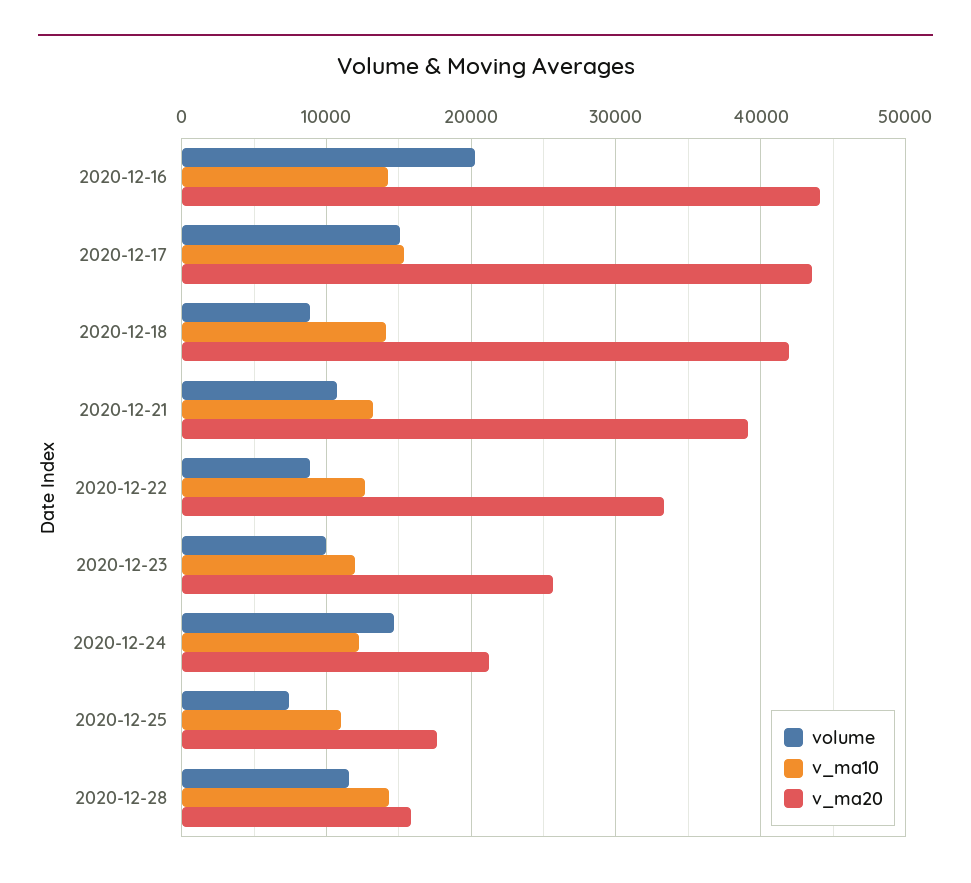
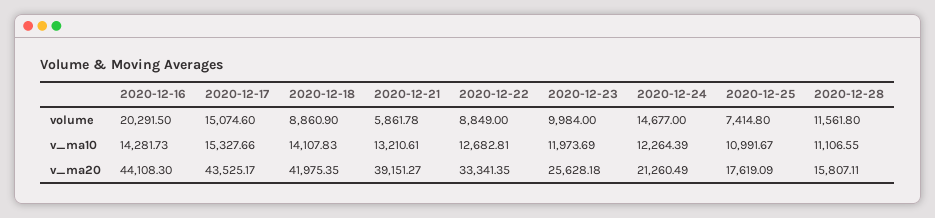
  {
    "volume": {
      "2020-12-16": 20291.5,
      "2020-12-17": 15074.6,
      "2020-12-18": 8860.9,
-     "2020-12-21": 11000,
+     "2020-12-21": 5861.78,
      "2020-12-22": 8849,
      "2020-12-23": 9984,
      "2020-12-24": 14677,
      "2020-12-25": 7414.8,
      "2020-12-28": 11561.8
    },
    "v_ma10": {
      "2020-12-16": 14281.73,
      "2020-12-17": 15327.66,
      "2020-12-18": 14107.83,
      "2020-12-21": 13210.61,
      "2020-12-22": 12682.81,
      "2020-12-23": 11973.69,
      "2020-12-24": 12264.39,
      "2020-12-25": 10991.67,
-     "2020-12-28": 14000
+     "2020-12-28": 11106.55
    },
    "v_ma20": {
      "2020-12-16": 44108.3,
      "2020-12-17": 43525.17,
      "2020-12-18": 41975.35,
      "2020-12-21": 39151.27,
      "2020-12-22": 33341.35,
      "2020-12-23": 25628.18,
      "2020-12-24": 21260.49,
      "2020-12-25": 17619.09,
      "2020-12-28": 15807.11
    }
  }

